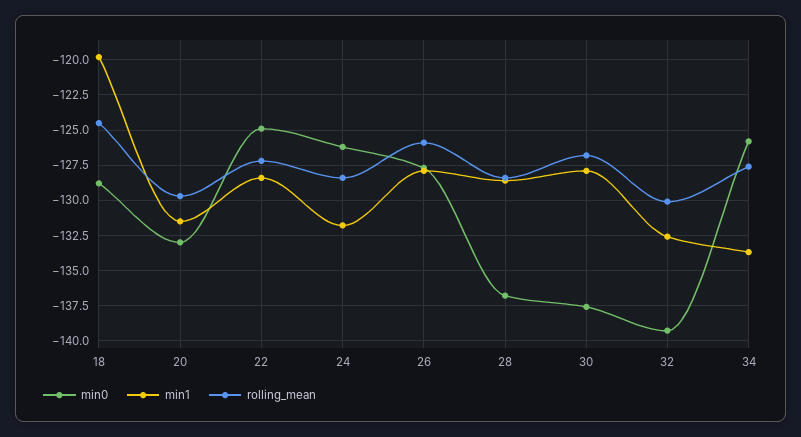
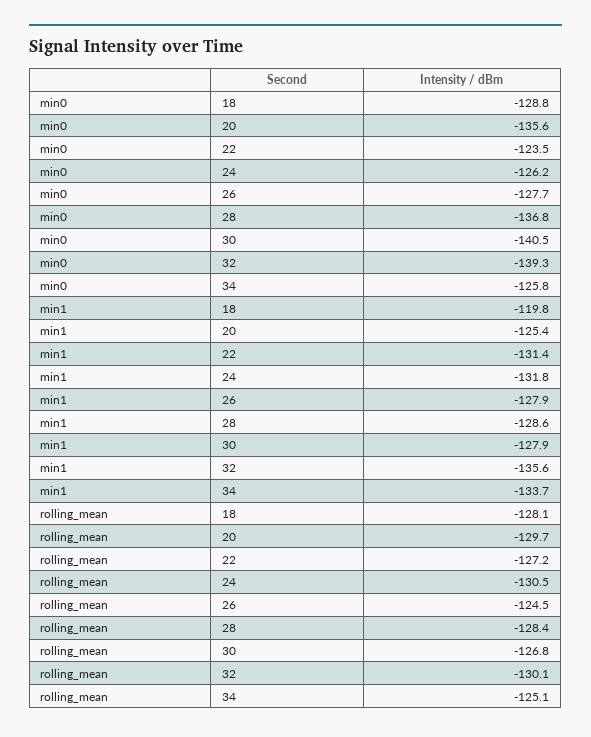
  {
    "min0": {
      "18": -128.8,
-     "20": -133,
+     "20": -135.6,
-     "22": -125,
+     "22": -123.5,
      "24": -126.2,
      "26": -127.7,
      "28": -136.8,
-     "30": -137.5,
+     "30": -140.5,
      "32": -139.3,
      "34": -125.8
    },
    "min1": {
      "18": -119.8,
-     "20": -131.5,
+     "20": -125.4,
-     "22": -128.5,
+     "22": -131.4,
      "24": -131.8,
      "26": -127.9,
      "28": -128.6,
      "30": -127.9,
-     "32": -132.5,
+     "32": -135.6,
      "34": -133.7
    },
    "rolling_mean": {
-     "18": -124.5,
+     "18": -128.1,
      "20": -129.7,
      "22": -127.2,
-     "24": -128.5,
+     "24": -130.5,
-     "26": -126,
+     "26": -124.5,
      "28": -128.4,
      "30": -126.8,
      "32": -130.1,
-     "34": -127.5
+     "34": -125.1
    }
  }

